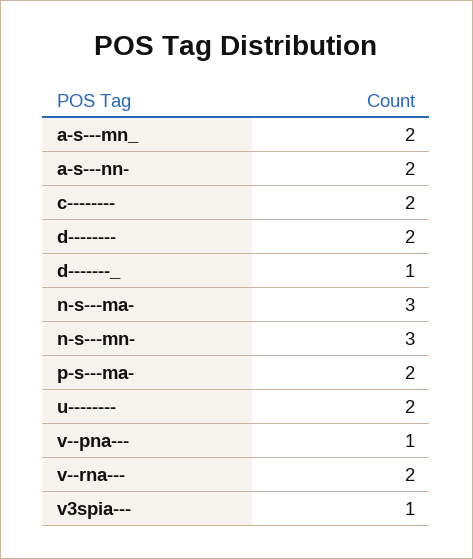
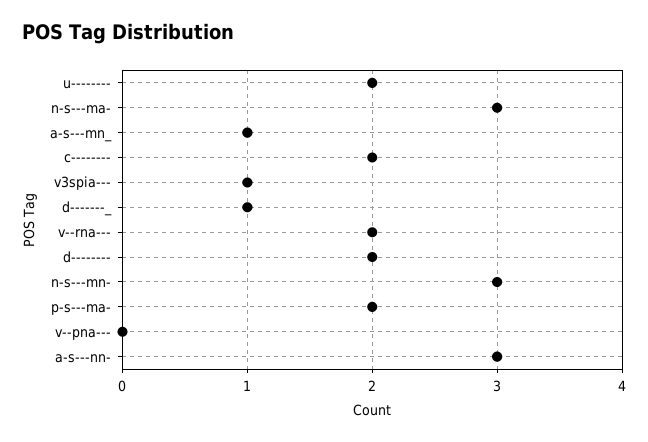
  {
-   "a-s---mn_": 2,
+   "a-s---mn_": 1,
-   "a-s---nn-": 2,
+   "a-s---nn-": 3,
    "c--------": 2,
    "d--------": 2,
    "d-------_": 1,
    "n-s---ma-": 3,
    "n-s---mn-": 3,
    "p-s---ma-": 2,
    "u--------": 2,
-   "v--pna---": 1,
+   "v--pna---": 0,
    "v--rna---": 2,
    "v3spia---": 1
  }

